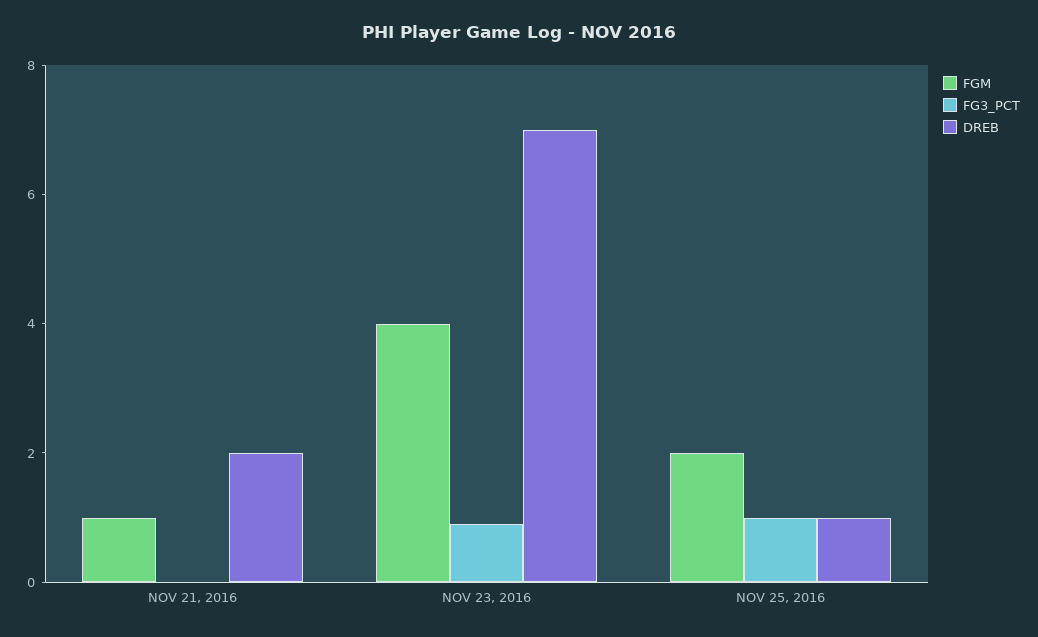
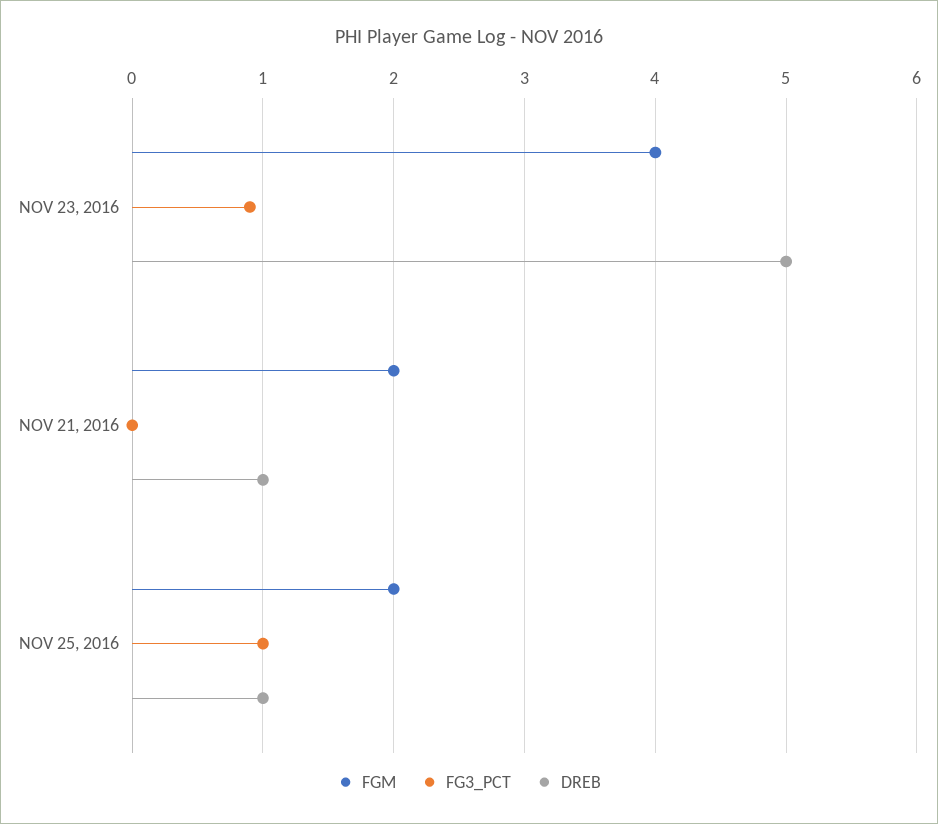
  {
    "FGM": {
-     "NOV 21, 2016": 1,
+     "NOV 21, 2016": 2,
      "NOV 23, 2016": 4,
      "NOV 25, 2016": 2
    },
    "FG3_PCT": {
      "NOV 21, 2016": 0,
      "NOV 23, 2016": 0.9,
      "NOV 25, 2016": 1
    },
    "DREB": {
-     "NOV 21, 2016": 2,
+     "NOV 21, 2016": 1,
-     "NOV 23, 2016": 7,
+     "NOV 23, 2016": 5,
      "NOV 25, 2016": 1
    }
  }

